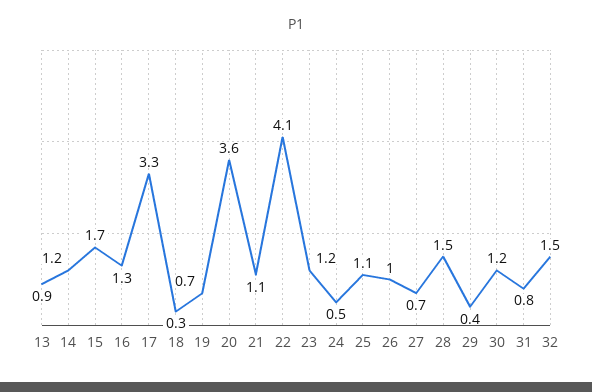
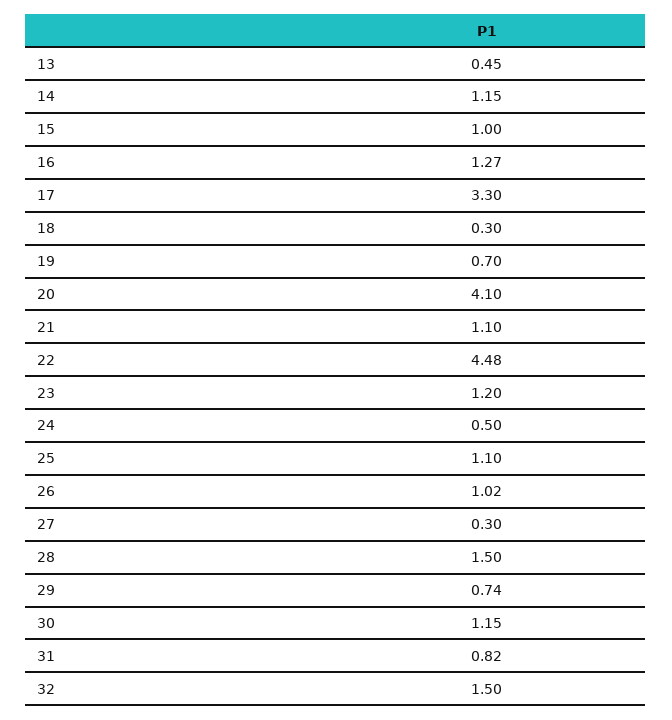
  {
-   "13": 0.9,
+   "13": 0.45,
    "14": 1.15,
-   "15": 1.7,
+   "15": 1,
    "16": 1.27,
    "17": 3.3,
    "18": 0.3,
    "19": 0.7,
-   "20": 3.6,
+   "20": 4.1,
    "21": 1.1,
-   "22": 4.1,
+   "22": 4.48,
    "23": 1.2,
    "24": 0.5,
    "25": 1.1,
    "26": 1.02,
-   "27": 0.7,
+   "27": 0.3,
    "28": 1.5,
-   "29": 0.4,
+   "29": 0.74,
    "30": 1.15,
    "31": 0.82,
    "32": 1.5
  }

